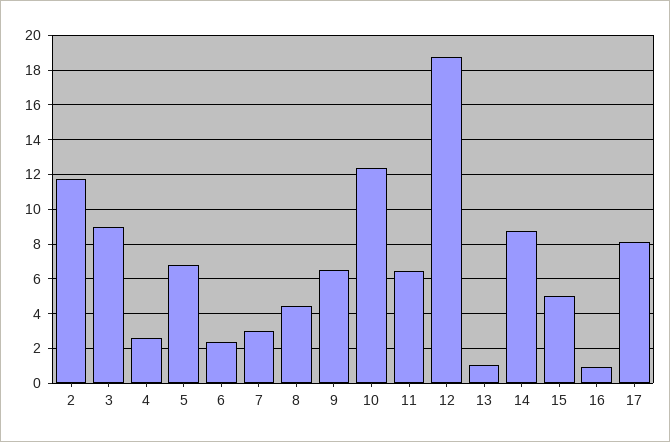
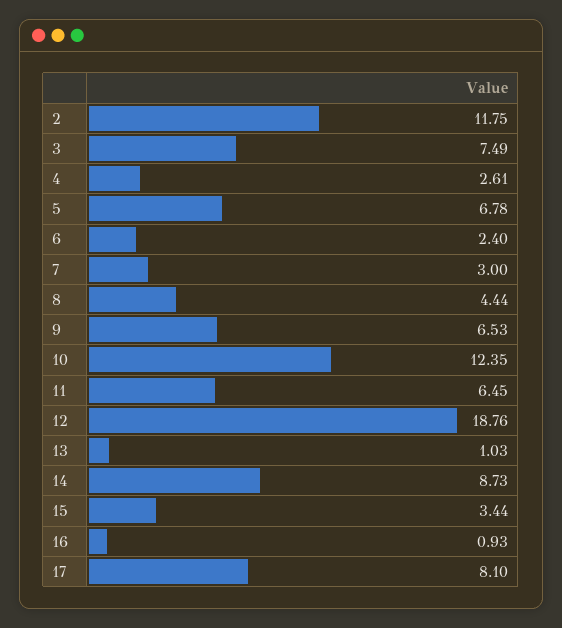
  {
    "2": 11.75,
-   "3": 9,
+   "3": 7.49,
    "4": 2.61,
    "5": 6.78,
    "6": 2.4,
    "7": 3,
    "8": 4.44,
    "9": 6.53,
    "10": 12.35,
    "11": 6.45,
    "12": 18.76,
    "13": 1.03,
    "14": 8.73,
-   "15": 5,
+   "15": 3.44,
    "16": 0.93,
    "17": 8.1
  }

